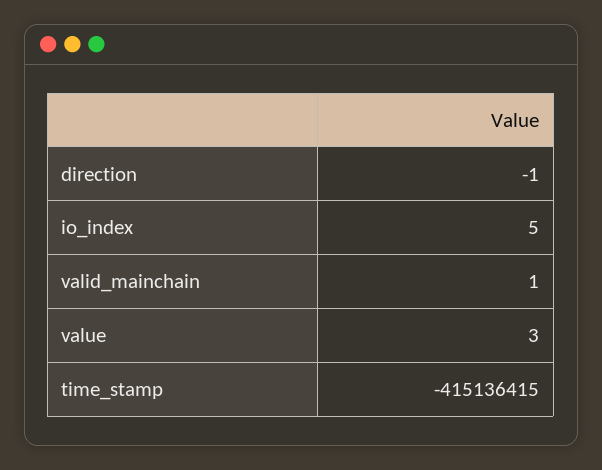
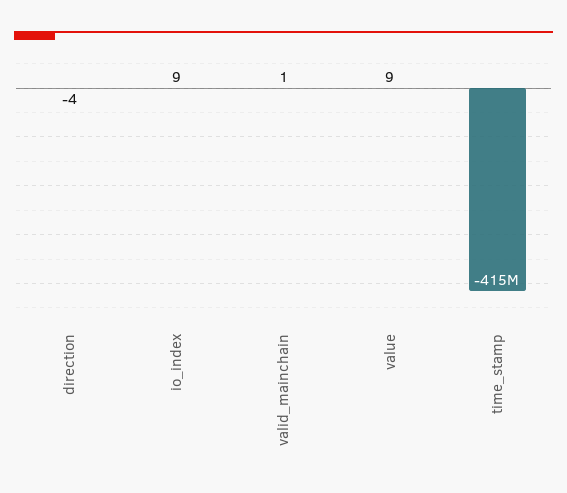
  {
-   "direction": -1,
+   "direction": -4,
-   "io_index": 5,
+   "io_index": 9,
    "valid_mainchain": 1,
-   "value": 3,
+   "value": 9,
    "time_stamp": -415136415
  }

